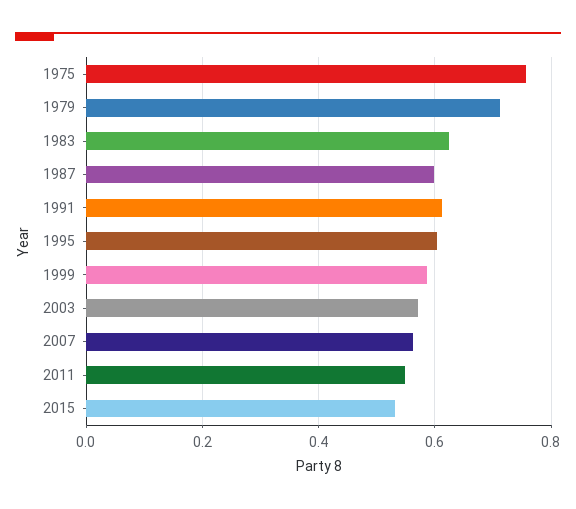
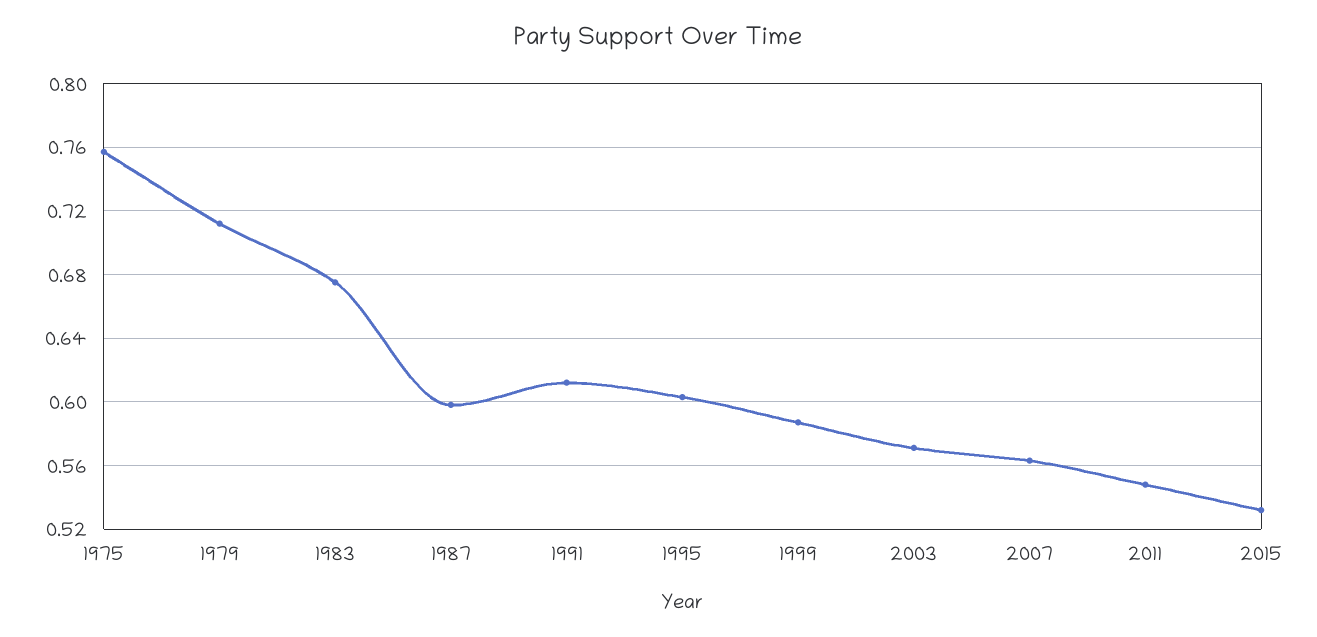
  {
    "1975": 0.755,
    "1979": 0.71,
-   "1983": 0.62,
+   "1983": 0.675,
    "1987": 0.6,
    "1991": 0.61,
    "1995": 0.605,
    "1999": 0.585,
    "2003": 0.57,
    "2007": 0.565,
    "2011": 0.55,
    "2015": 0.53
  }

